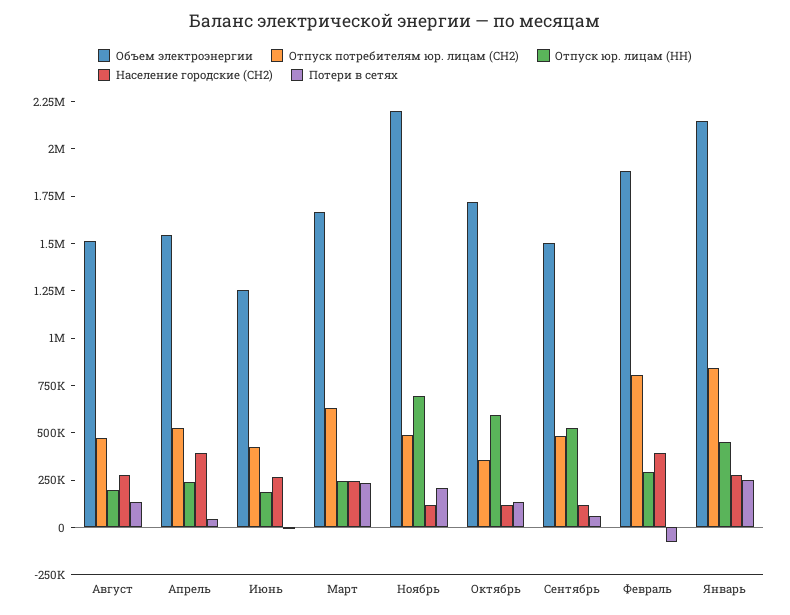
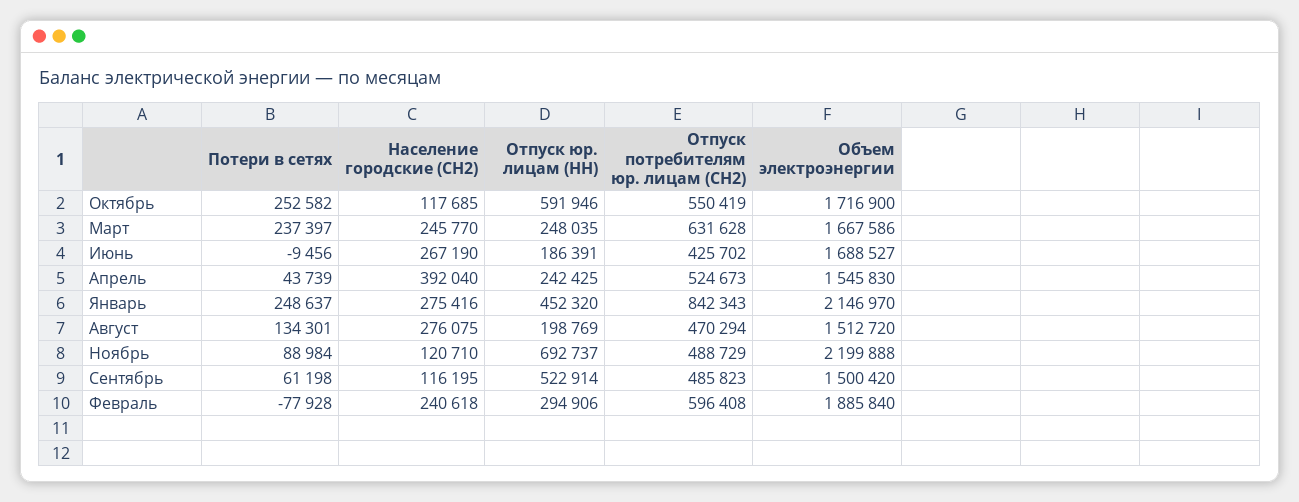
  {
    "Объем электроэнергии": {
      "Август": 1512720,
      "Апрель": 1545830,
-     "Июнь": 1250000,
+     "Июнь": 1688527,
      "Март": 1667586,
      "Ноябрь": 2199888,
      "Октябрь": 1716900,
      "Сентябрь": 1500420,
      "Февраль": 1885840,
      "Январь": 2146970
    },
    "Отпуск потребителям юр. лицам (СН2)": {
      "Август": 470294,
      "Апрель": 524673,
      "Июнь": 425702,
      "Март": 631628,
      "Ноябрь": 488729,
-     "Октябрь": 350000,
+     "Октябрь": 550419,
      "Сентябрь": 485823,
-     "Февраль": 800000,
+     "Февраль": 596408,
      "Январь": 842343
    },
    "Отпуск юр. лицам (НН)": {
      "Август": 198769,
      "Апрель": 242425,
      "Июнь": 186391,
      "Март": 248035,
      "Ноябрь": 692737,
      "Октябрь": 591946,
      "Сентябрь": 522914,
      "Февраль": 294906,
      "Январь": 452320
    },
    "Население городские (СН2)": {
      "Август": 276075,
      "Апрель": 392040,
      "Июнь": 267190,
      "Март": 245770,
      "Ноябрь": 120710,
      "Октябрь": 117685,
      "Сентябрь": 116195,
-     "Февраль": 400000,
+     "Февраль": 240618,
      "Январь": 275416
    },
    "Потери в сетях": {
      "Август": 134301,
      "Апрель": 43739,
      "Июнь": -9456,
      "Март": 237397,
-     "Ноябрь": 200000,
+     "Ноябрь": 88984,
-     "Октябрь": 150000,
+     "Октябрь": 252582,
      "Сентябрь": 61198,
      "Февраль": -77928,
      "Январь": 248637
    }
  }

